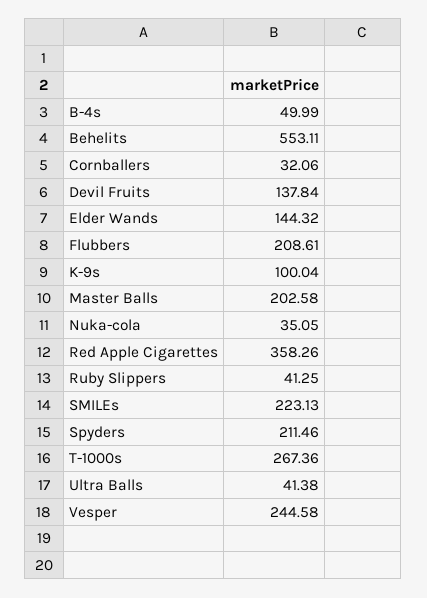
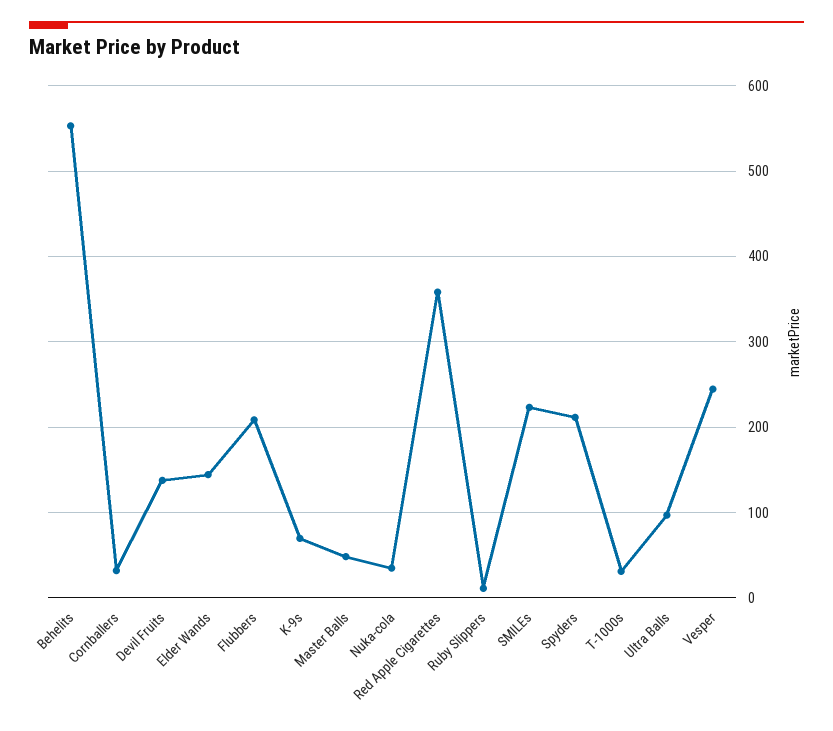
  {
-   "B-4s": 49.99,
    "Behelits": 553.11,
    "Cornballers": 32.06,
    "Devil Fruits": 137.84,
    "Elder Wands": 144.32,
    "Flubbers": 208.61,
-   "K-9s": 100.04,
+   "K-9s": 70,
-   "Master Balls": 202.58,
+   "Master Balls": 50,
    "Nuka-cola": 35.05,
    "Red Apple Cigarettes": 358.26,
-   "Ruby Slippers": 41.25,
+   "Ruby Slippers": 10,
    "SMILEs": 223.13,
    "Spyders": 211.46,
-   "T-1000s": 267.36,
+   "T-1000s": 30,
-   "Ultra Balls": 41.38,
+   "Ultra Balls": 100,
    "Vesper": 244.58
  }

